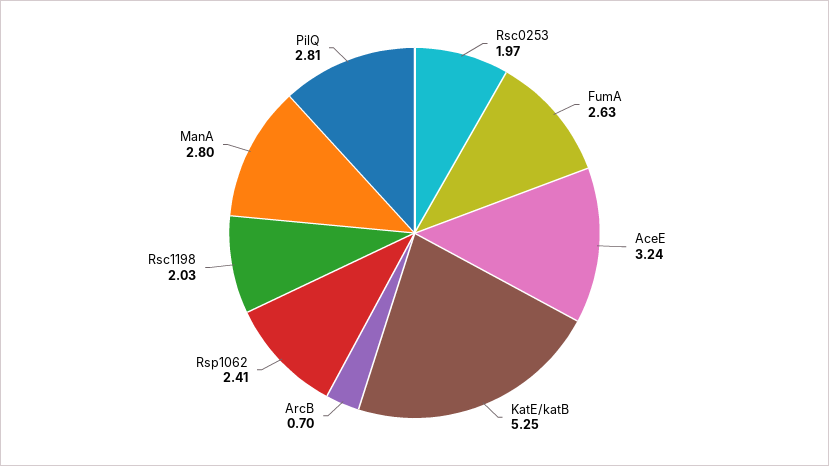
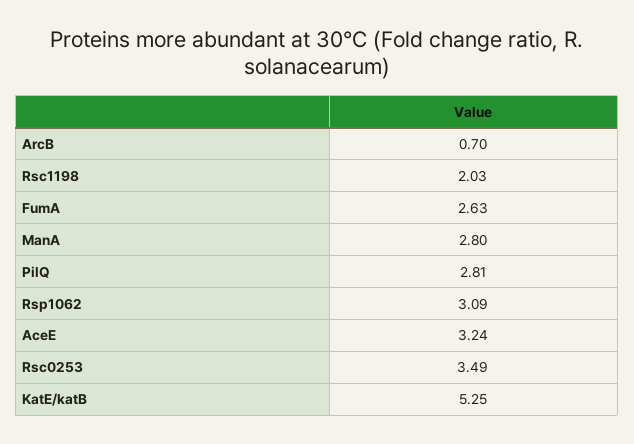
  {
-   "Rsc0253": 1.97,
+   "Rsc0253": 3.49,
    "FumA": 2.63,
    "AceE": 3.24,
    "KatE/katB": 5.25,
    "ArcB": 0.7,
-   "Rsp1062": 2.41,
+   "Rsp1062": 3.09,
    "Rsc1198": 2.03,
    "ManA": 2.8,
    "PilQ": 2.81
  }

